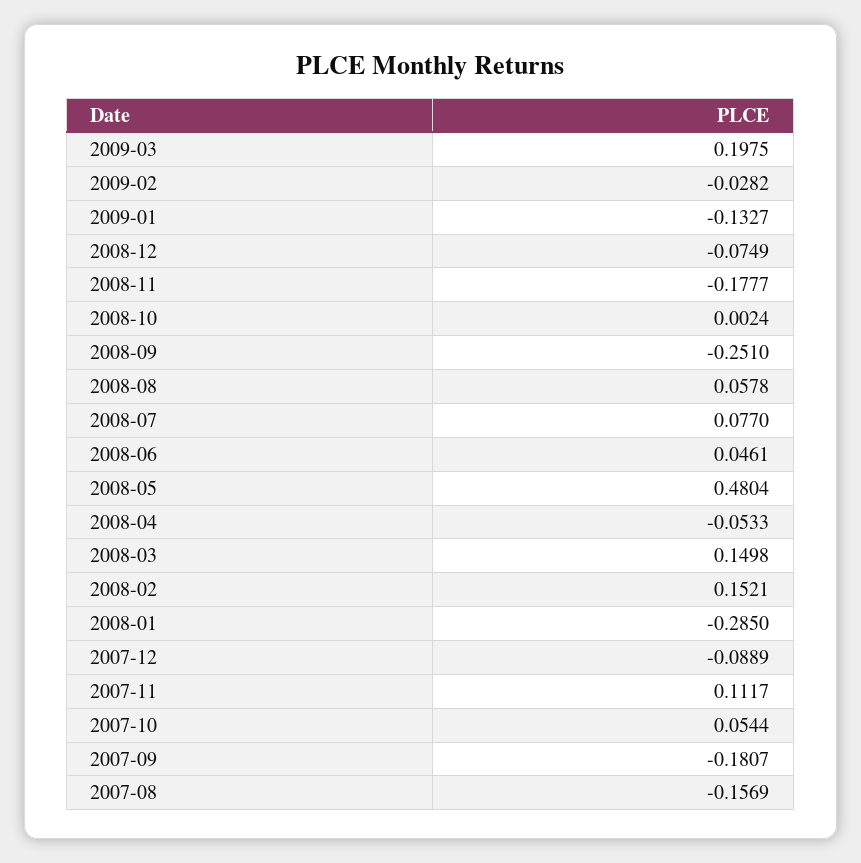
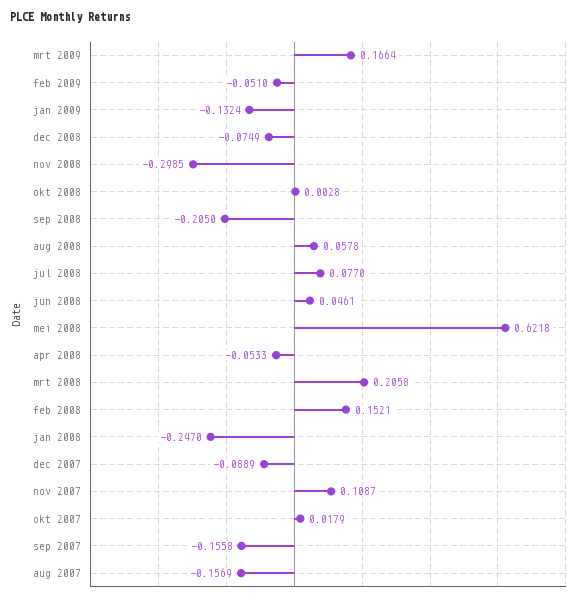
  {
-   "2009-03": 0.1975,
+   "2009-03": 0.1664,
-   "2009-02": -0.0282,
+   "2009-02": -0.051,
-   "2009-01": -0.1327,
+   "2009-01": -0.1324,
    "2008-12": -0.0749,
-   "2008-11": -0.1777,
+   "2008-11": -0.2985,
-   "2008-10": 0.0024,
+   "2008-10": 0.0028,
-   "2008-09": -0.251,
+   "2008-09": -0.205,
    "2008-08": 0.0578,
    "2008-07": 0.077,
    "2008-06": 0.0461,
-   "2008-05": 0.4804,
+   "2008-05": 0.6218,
    "2008-04": -0.0533,
-   "2008-03": 0.1498,
+   "2008-03": 0.2058,
    "2008-02": 0.1521,
-   "2008-01": -0.285,
+   "2008-01": -0.247,
    "2007-12": -0.0889,
-   "2007-11": 0.1117,
+   "2007-11": 0.1087,
-   "2007-10": 0.0544,
+   "2007-10": 0.0179,
-   "2007-09": -0.1807,
+   "2007-09": -0.1558,
    "2007-08": -0.1569
  }

